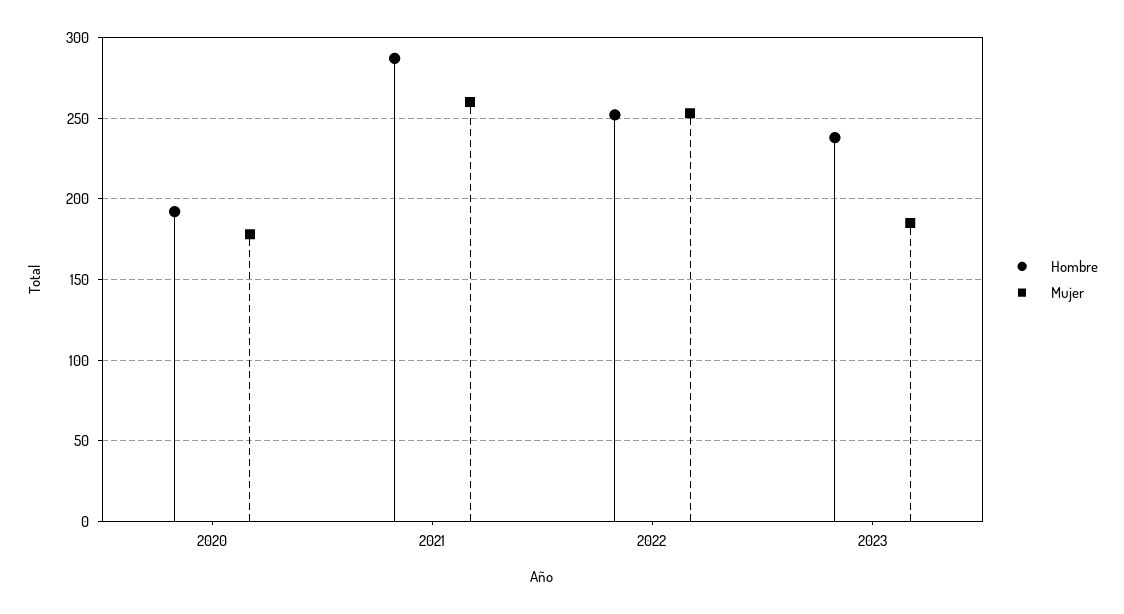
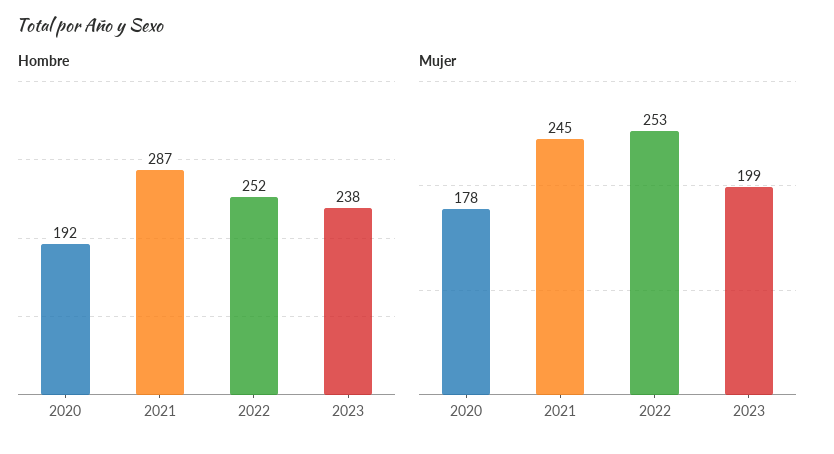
  {
    "Hombre": {
      "2020": 192,
      "2021": 287,
      "2022": 252,
      "2023": 238
    },
    "Mujer": {
      "2020": 178,
-     "2021": 260,
+     "2021": 245,
      "2022": 253,
-     "2023": 185
+     "2023": 199
    }
  }

